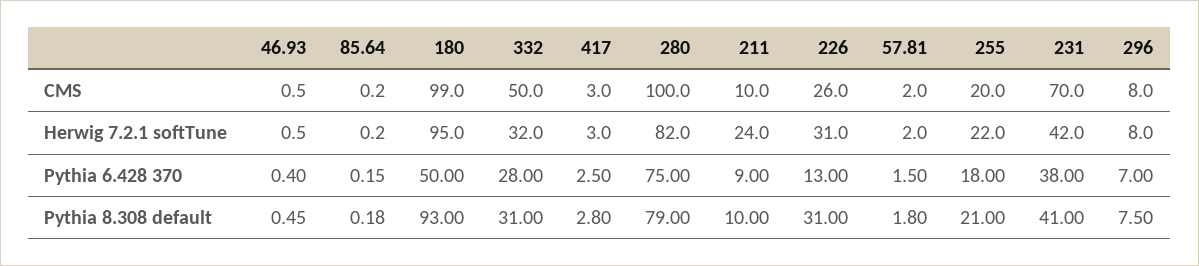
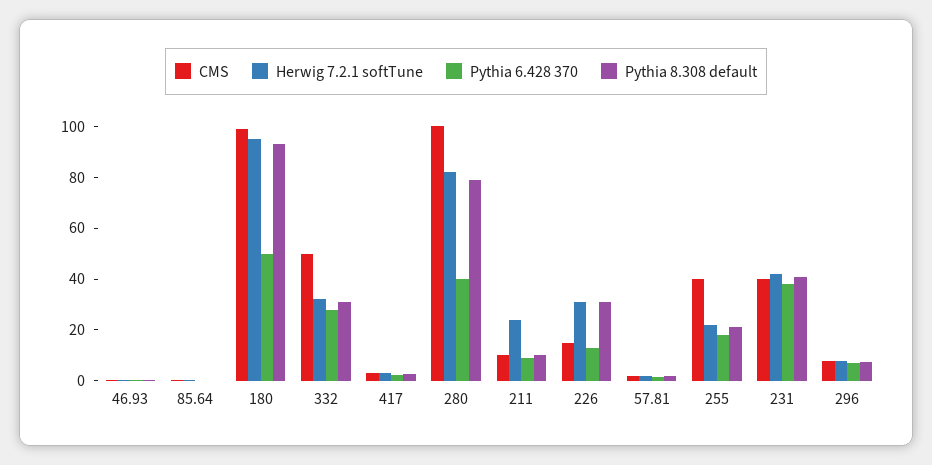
  {
    "CMS": {
      "46.93": 0.5,
      "85.64": 0.2,
      "180": 99,
      "332": 50,
      "417": 3,
      "280": 100,
      "211": 10,
-     "226": 26,
+     "226": 15,
      "57.81": 2,
-     "255": 20,
+     "255": 40,
-     "231": 70,
+     "231": 40,
      "296": 8
    },
    "Herwig 7.2.1 softTune": {
      "46.93": 0.5,
      "85.64": 0.2,
      "180": 95,
      "332": 32,
      "417": 3,
      "280": 82,
      "211": 24,
      "226": 31,
      "57.81": 2,
      "255": 22,
      "231": 42,
      "296": 8
    },
    "Pythia 6.428 370": {
      "46.93": 0.4,
      "85.64": 0.15,
      "180": 50,
      "332": 28,
      "417": 2.5,
-     "280": 75,
+     "280": 40,
      "211": 9,
      "226": 13,
      "57.81": 1.5,
      "255": 18,
      "231": 38,
      "296": 7
    },
    "Pythia 8.308 default": {
      "46.93": 0.45,
      "85.64": 0.18,
      "180": 93,
      "332": 31,
      "417": 2.8,
      "280": 79,
      "211": 10,
      "226": 31,
      "57.81": 1.8,
      "255": 21,
      "231": 41,
      "296": 7.5
    }
  }

